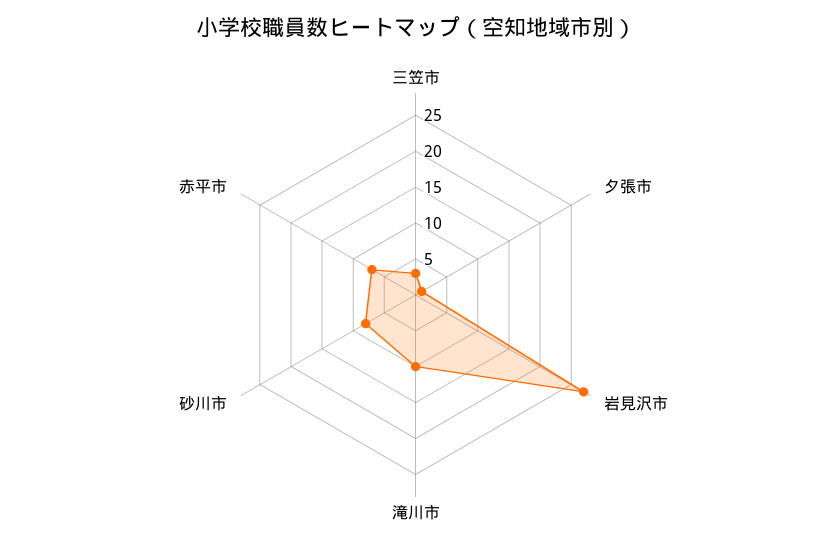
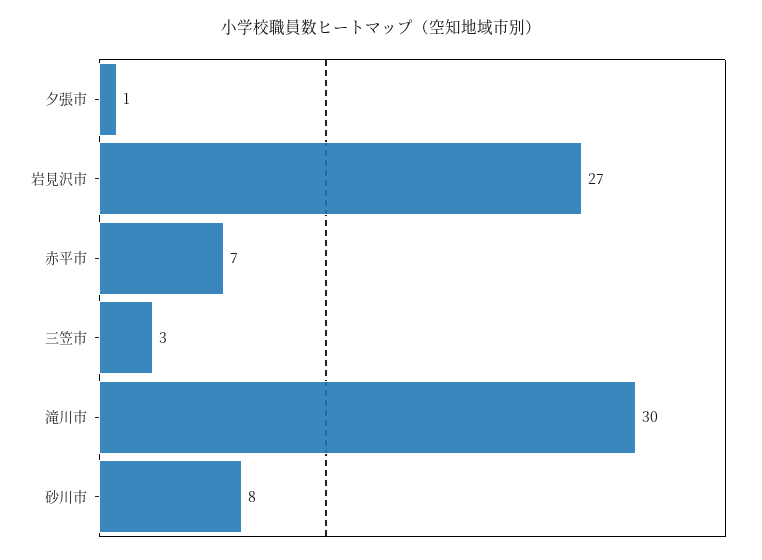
  {
    "三笠市": 3,
    "夕張市": 1,
    "岩見沢市": 27,
-   "滝川市": 10,
+   "滝川市": 30,
    "砂川市": 8,
    "赤平市": 7
  }

